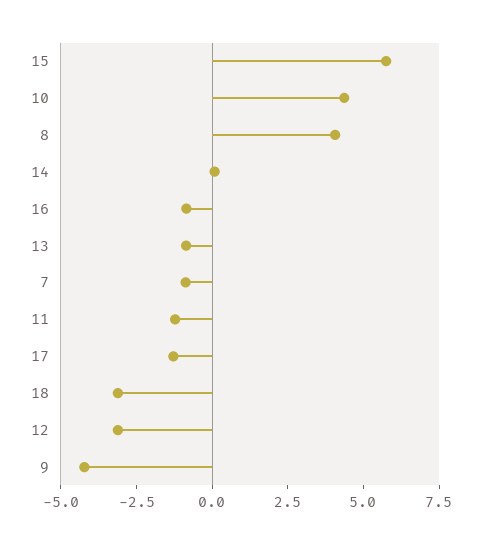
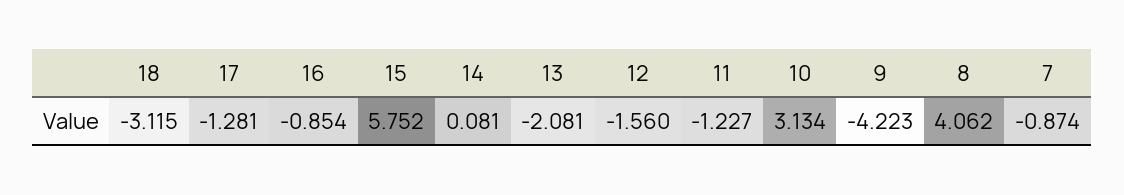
  {
    "15": 5.752,
-   "10": 4.5,
+   "10": 3.134,
    "8": 4.062,
    "14": 0.081,
    "16": -0.854,
-   "13": -1,
+   "13": -2.081,
    "7": -0.874,
    "11": -1.227,
    "17": -1.281,
    "18": -3.115,
-   "12": -3,
+   "12": -1.56,
    "9": -4.223
  }

